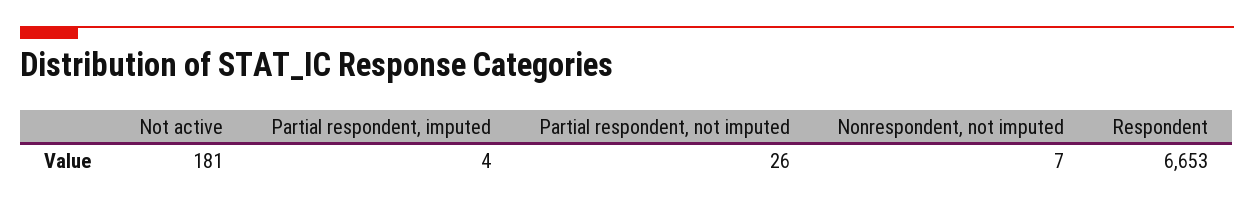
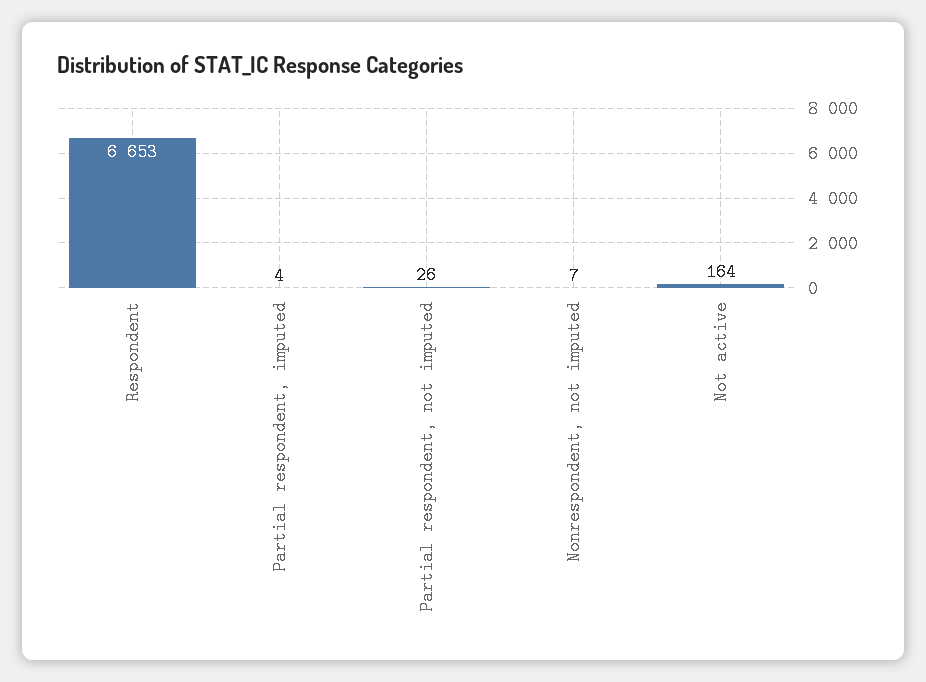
  {
-   "Not active": 181,
+   "Not active": 164,
    "Partial respondent, imputed": 4,
    "Partial respondent, not imputed": 26,
    "Nonrespondent, not imputed": 7,
    "Respondent": 6653
  }

